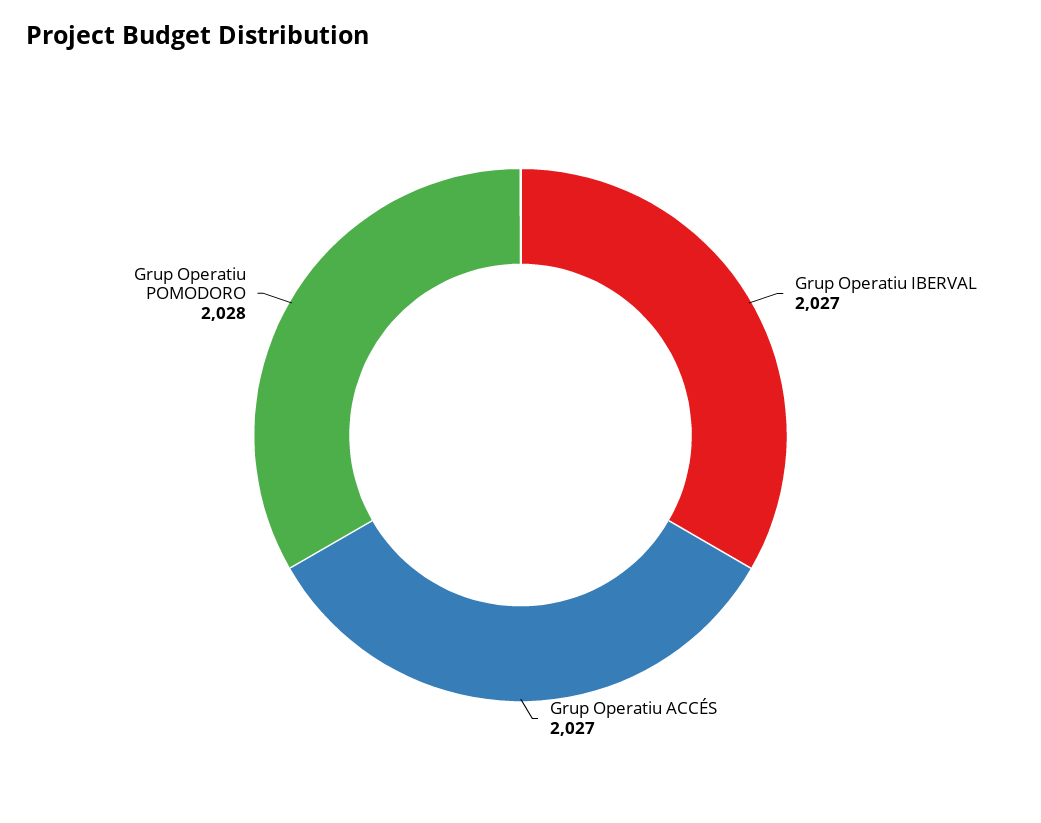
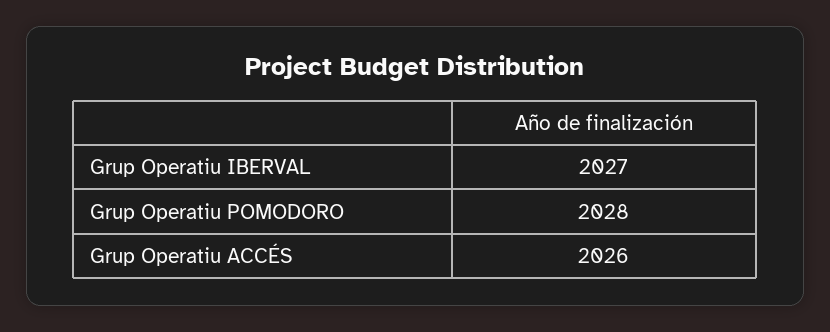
  {
    "Grup Operatiu IBERVAL": 2027,
-   "Grup Operatiu ACCÉS": 2027,
+   "Grup Operatiu ACCÉS": 2026,
    "Grup Operatiu POMODORO": 2028
  }

